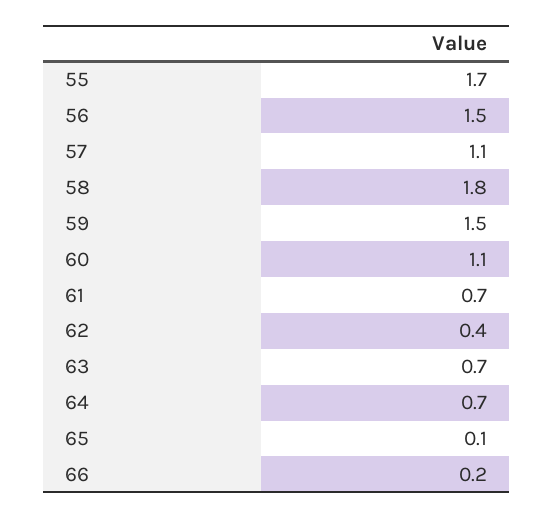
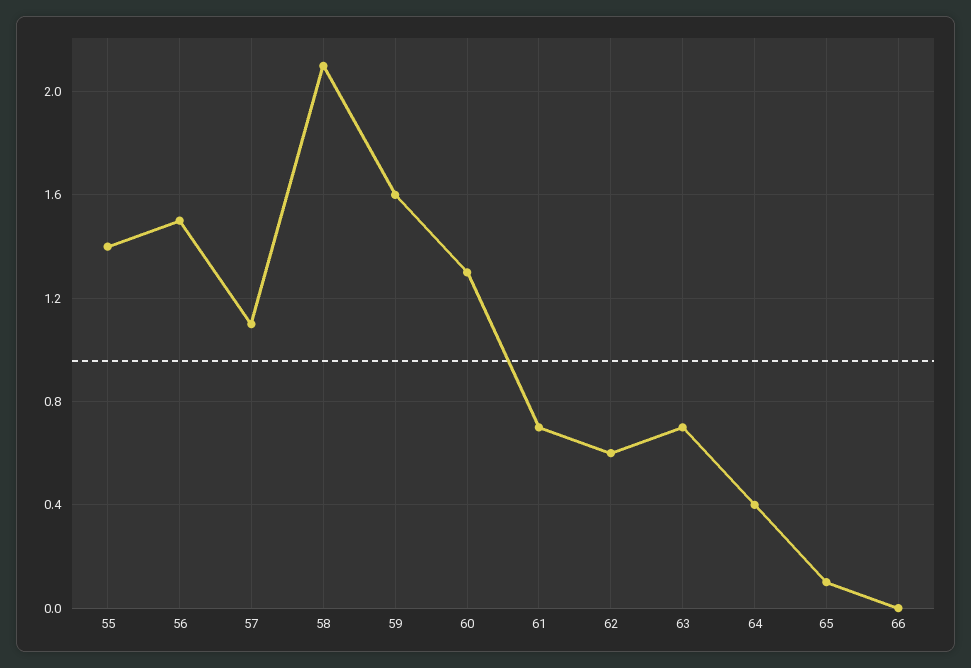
  {
-   "55": 1.7,
+   "55": 1.4,
    "56": 1.5,
    "57": 1.1,
-   "58": 1.8,
+   "58": 2.1,
-   "59": 1.5,
+   "59": 1.6,
-   "60": 1.1,
+   "60": 1.3,
    "61": 0.7,
-   "62": 0.4,
+   "62": 0.6,
    "63": 0.7,
-   "64": 0.7,
+   "64": 0.4,
    "65": 0.1,
-   "66": 0.2
+   "66": 0
  }

